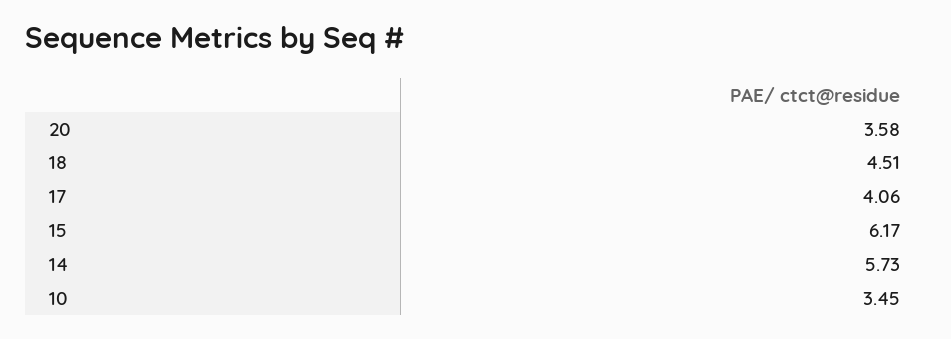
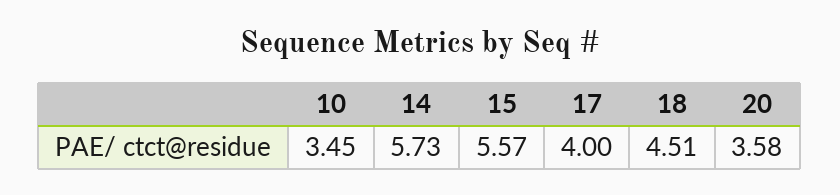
  {
    "20": 3.58,
    "18": 4.51,
-   "17": 4.06,
+   "17": 4,
-   "15": 6.17,
+   "15": 5.57,
    "14": 5.73,
    "10": 3.45
  }

